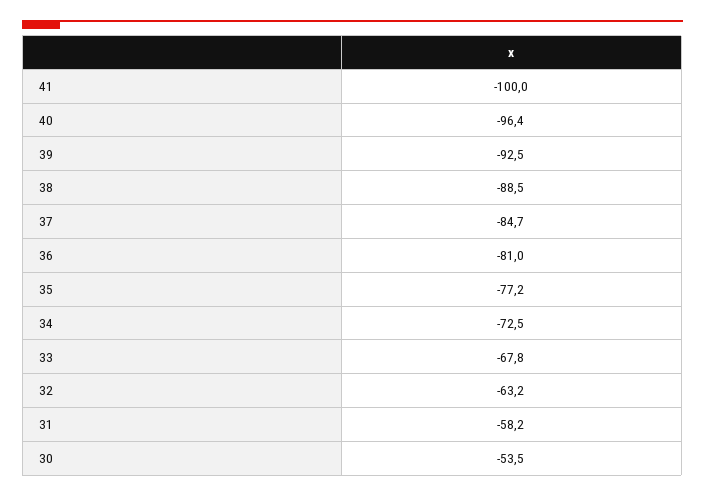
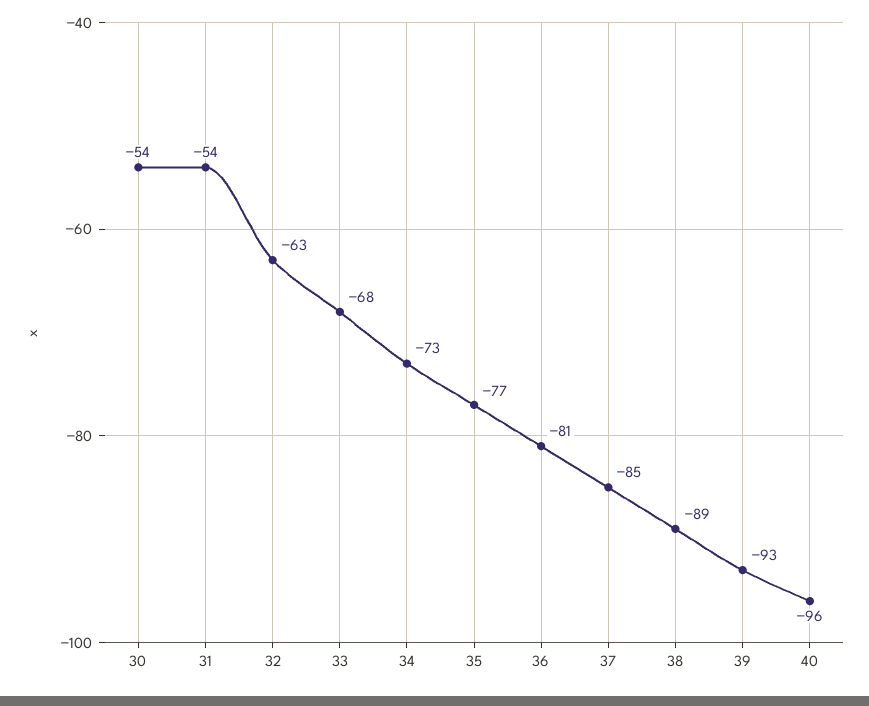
  {
-   "41": -100,
    "40": -96.4,
    "39": -92.5,
    "38": -88.5,
    "37": -84.7,
    "36": -81,
    "35": -77.2,
    "34": -72.5,
    "33": -67.8,
    "32": -63.2,
-   "31": -58.2,
+   "31": -54,
    "30": -53.5
  }

